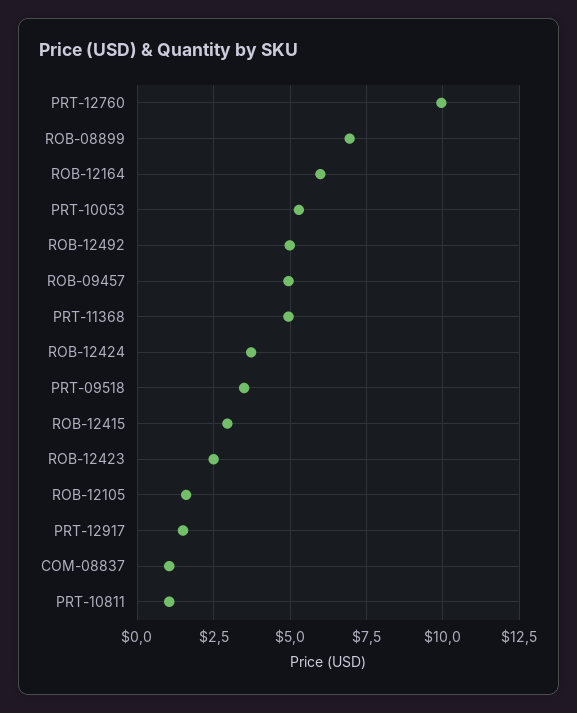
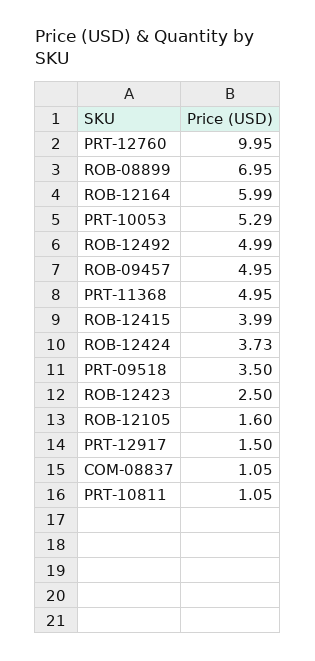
  {
    "PRT-12760": 9.95,
    "ROB-08899": 6.95,
    "ROB-12164": 5.99,
    "PRT-10053": 5.29,
    "ROB-12492": 4.99,
    "ROB-09457": 4.95,
    "PRT-11368": 4.95,
    "ROB-12424": 3.73,
    "PRT-09518": 3.5,
-   "ROB-12415": 3,
+   "ROB-12415": 3.99,
    "ROB-12423": 2.5,
    "ROB-12105": 1.6,
    "PRT-12917": 1.5,
    "COM-08837": 1.05,
    "PRT-10811": 1.05
  }

